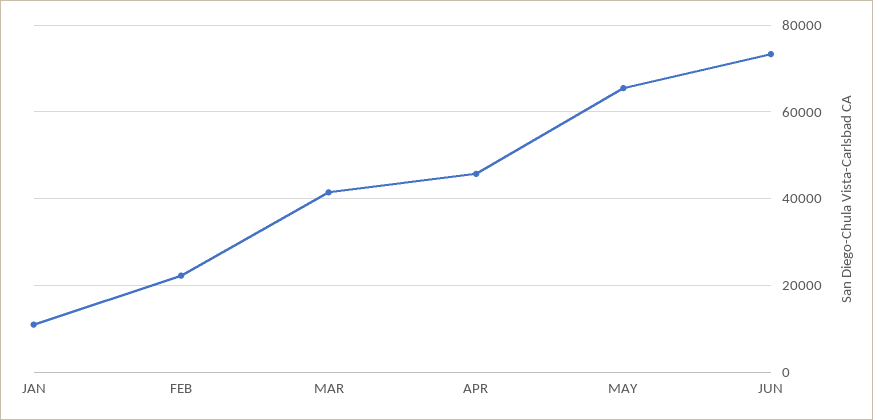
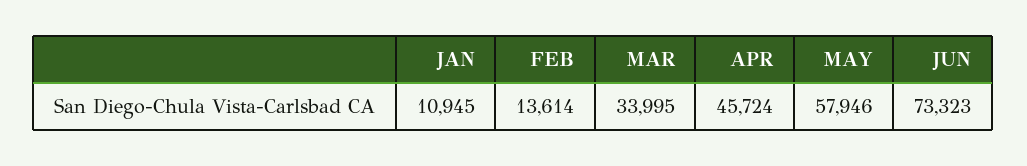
  {
    "JAN": 10945,
-   "FEB": 22000,
+   "FEB": 13614,
-   "MAR": 42000,
+   "MAR": 33995,
    "APR": 45724,
-   "MAY": 66000,
+   "MAY": 57946,
    "JUN": 73323
  }

